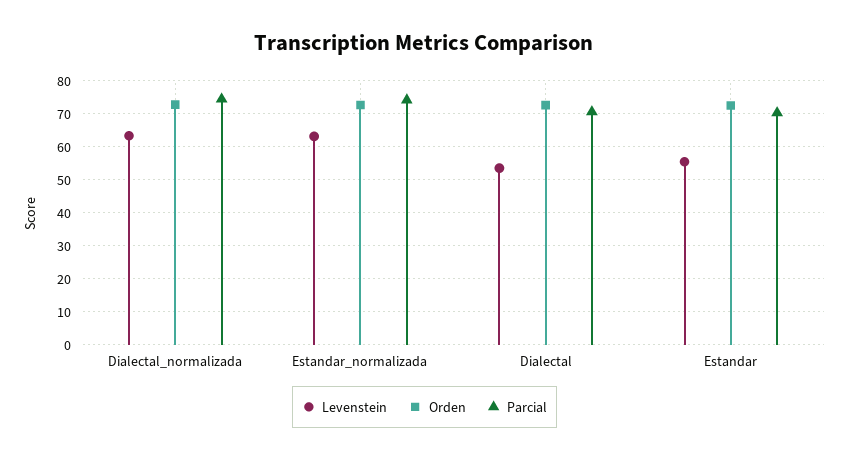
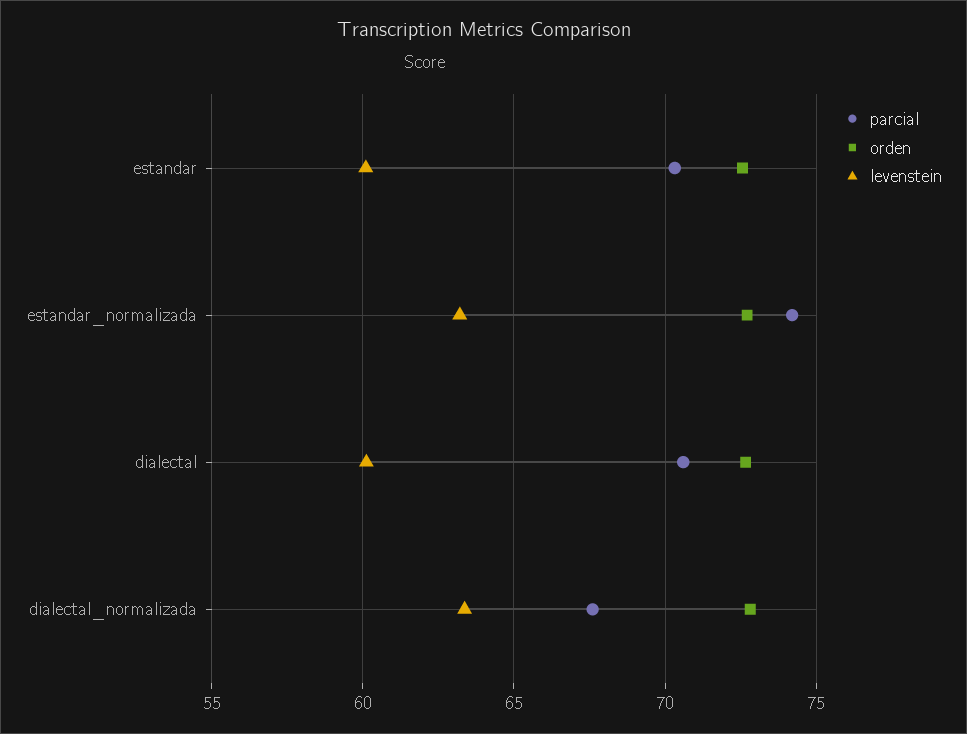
  {
    "Levenstein": {
      "Dialectal_normalizada": 63.5,
      "Estandar_normalizada": 63,
-     "Dialectal": 54,
+     "Dialectal": 60,
-     "Estandar": 56
+     "Estandar": 60
    },
    "Orden": {
      "Dialectal_normalizada": 73,
      "Estandar_normalizada": 72.5,
      "Dialectal": 72.5,
      "Estandar": 72.5
    },
    "Parcial": {
-     "Dialectal_normalizada": 74,
+     "Dialectal_normalizada": 67.5,
      "Estandar_normalizada": 74,
      "Dialectal": 70.5,
      "Estandar": 70.5
    }
  }

